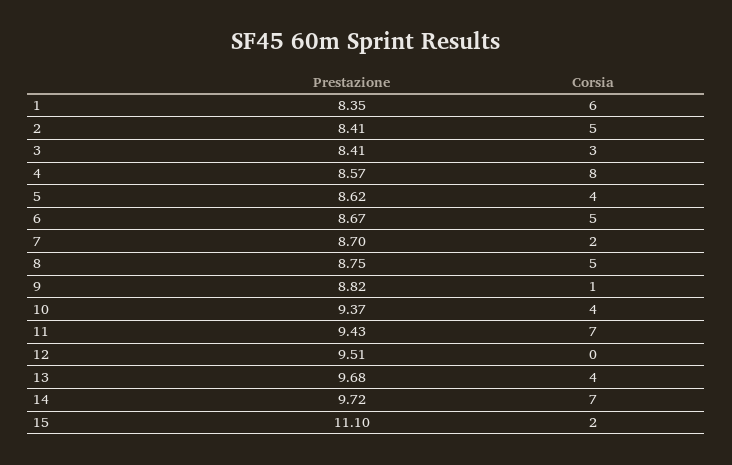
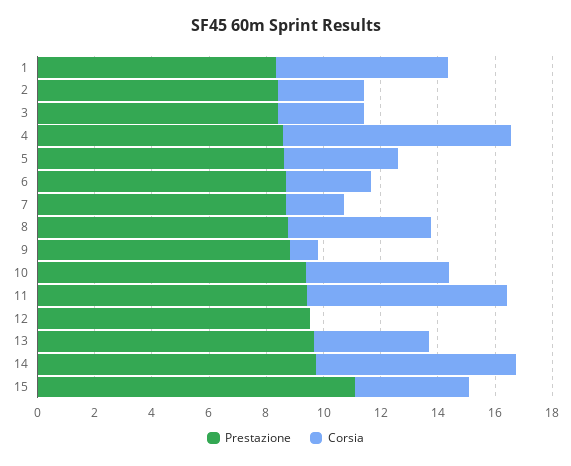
  {
    "Prestazione": {
      "1": 8.35,
      "2": 8.41,
      "3": 8.41,
      "4": 8.57,
      "5": 8.62,
      "6": 8.67,
      "7": 8.7,
      "8": 8.75,
      "9": 8.82,
      "10": 9.37,
      "11": 9.43,
      "12": 9.51,
      "13": 9.68,
      "14": 9.72,
      "15": 11.1
    },
    "Corsia": {
      "1": 6,
-     "2": 5,
+     "2": 3,
      "3": 3,
      "4": 8,
      "5": 4,
-     "6": 5,
+     "6": 3,
      "7": 2,
      "8": 5,
      "9": 1,
-     "10": 4,
+     "10": 5,
      "11": 7,
      "12": 0,
      "13": 4,
      "14": 7,
-     "15": 2
+     "15": 4
    }
  }

